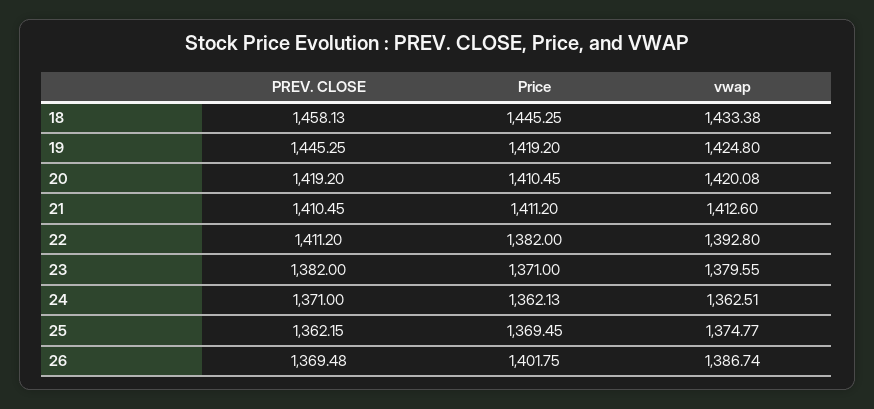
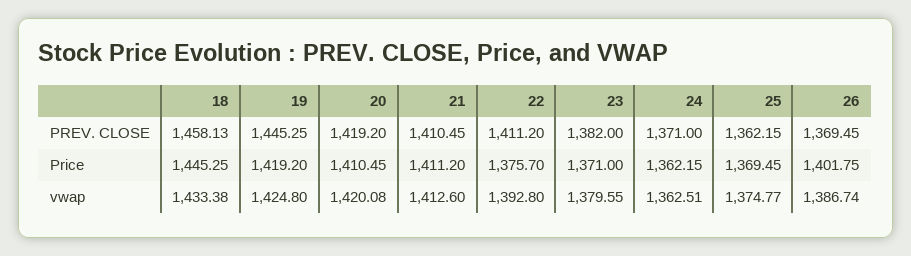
  {
    "PREV. CLOSE": {
      "18": 1458.13,
      "19": 1445.25,
      "20": 1419.2,
      "21": 1410.45,
      "22": 1411.2,
      "23": 1382,
      "24": 1371,
      "25": 1362.15,
-     "26": 1369.48
+     "26": 1369.45
    },
    "Price": {
      "18": 1445.25,
      "19": 1419.2,
      "20": 1410.45,
      "21": 1411.2,
-     "22": 1382,
+     "22": 1375.7,
      "23": 1371,
-     "24": 1362.13,
+     "24": 1362.15,
      "25": 1369.45,
      "26": 1401.75
    },
    "vwap": {
      "18": 1433.38,
      "19": 1424.8,
      "20": 1420.08,
      "21": 1412.6,
      "22": 1392.8,
      "23": 1379.55,
      "24": 1362.51,
      "25": 1374.77,
      "26": 1386.74
    }
  }

